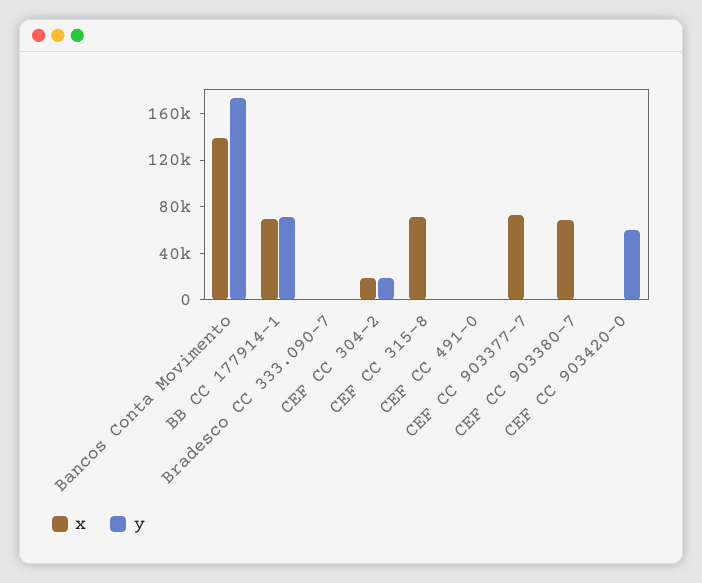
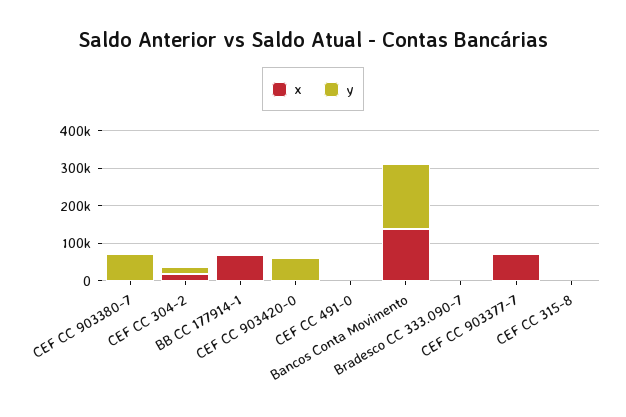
  {
    "x": {
      "Bancos Conta Movimento": 140000,
      "BB CC 177914-1": 70000,
      "Bradesco CC 333.090-7": 0,
      "CEF CC 304-2": 20000,
-     "CEF CC 315-8": 70000,
+     "CEF CC 315-8": 0,
      "CEF CC 491-0": 0,
      "CEF CC 903377-7": 70000,
-     "CEF CC 903380-7": 70000,
+     "CEF CC 903380-7": 0,
      "CEF CC 903420-0": 0
    },
    "y": {
      "Bancos Conta Movimento": 170000,
-     "BB CC 177914-1": 70000,
+     "BB CC 177914-1": 0,
      "Bradesco CC 333.090-7": 0,
      "CEF CC 304-2": 20000,
      "CEF CC 315-8": 0,
      "CEF CC 491-0": 0,
      "CEF CC 903377-7": 0,
-     "CEF CC 903380-7": 0,
+     "CEF CC 903380-7": 75000,
      "CEF CC 903420-0": 60000
    }
  }

